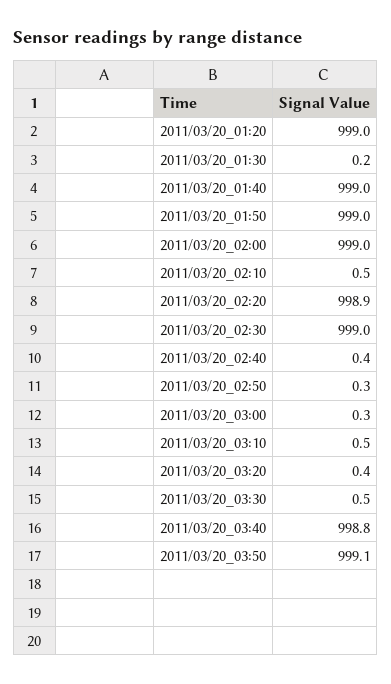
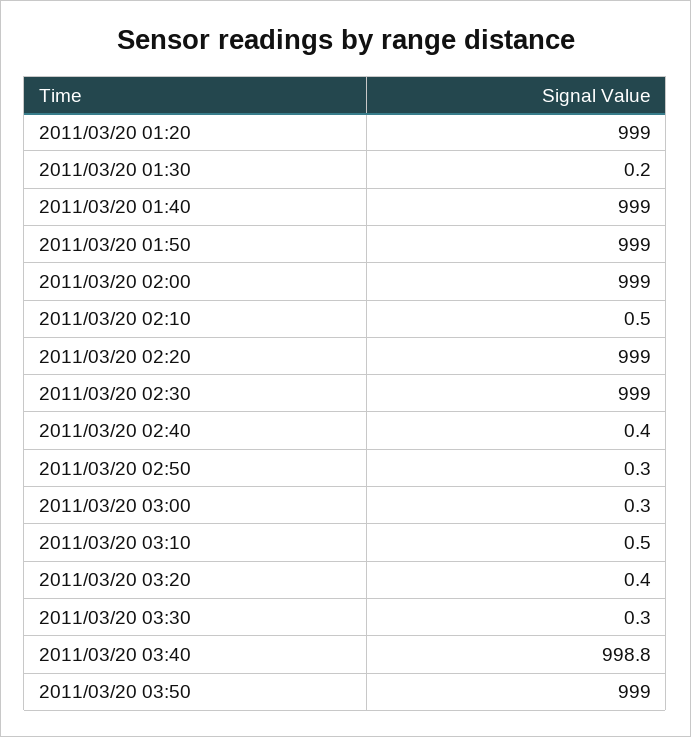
  {
    "2011/03/20_01:20": 999,
    "2011/03/20_01:30": 0.2,
    "2011/03/20_01:40": 999,
    "2011/03/20_01:50": 999,
    "2011/03/20_02:00": 999,
    "2011/03/20_02:10": 0.5,
-   "2011/03/20_02:20": 998.9,
+   "2011/03/20_02:20": 999,
    "2011/03/20_02:30": 999,
    "2011/03/20_02:40": 0.4,
    "2011/03/20_02:50": 0.3,
    "2011/03/20_03:00": 0.3,
    "2011/03/20_03:10": 0.5,
    "2011/03/20_03:20": 0.4,
-   "2011/03/20_03:30": 0.5,
+   "2011/03/20_03:30": 0.3,
    "2011/03/20_03:40": 998.8,
-   "2011/03/20_03:50": 999.1
+   "2011/03/20_03:50": 999
  }

